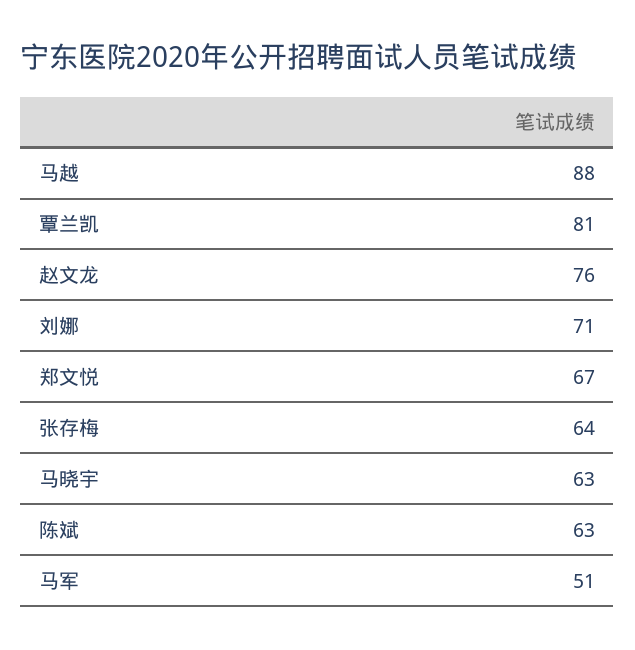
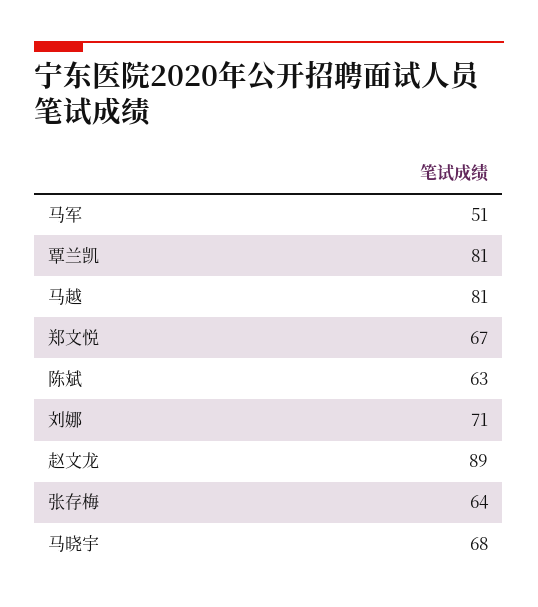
  {
-   "马越": 88,
+   "马越": 81,
    "覃兰凯": 81,
-   "赵文龙": 76,
+   "赵文龙": 89,
    "刘娜": 71,
    "郑文悦": 67,
    "张存梅": 64,
-   "马晓宇": 63,
+   "马晓宇": 68,
    "陈斌": 63,
    "马军": 51
  }

